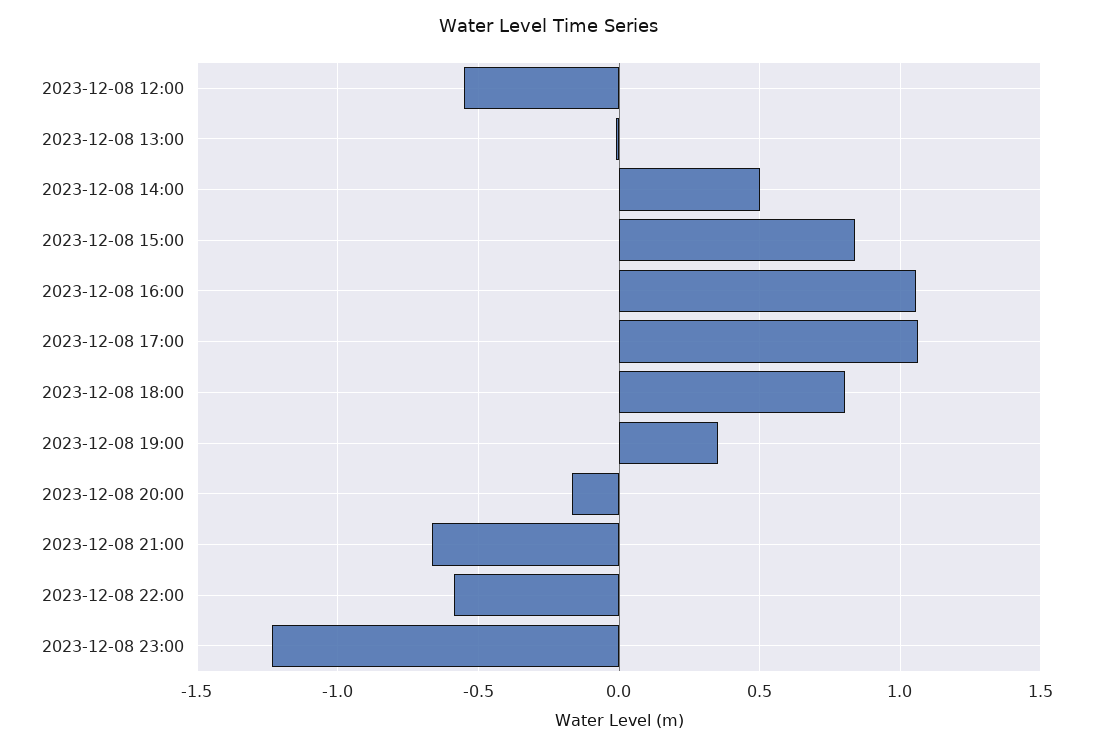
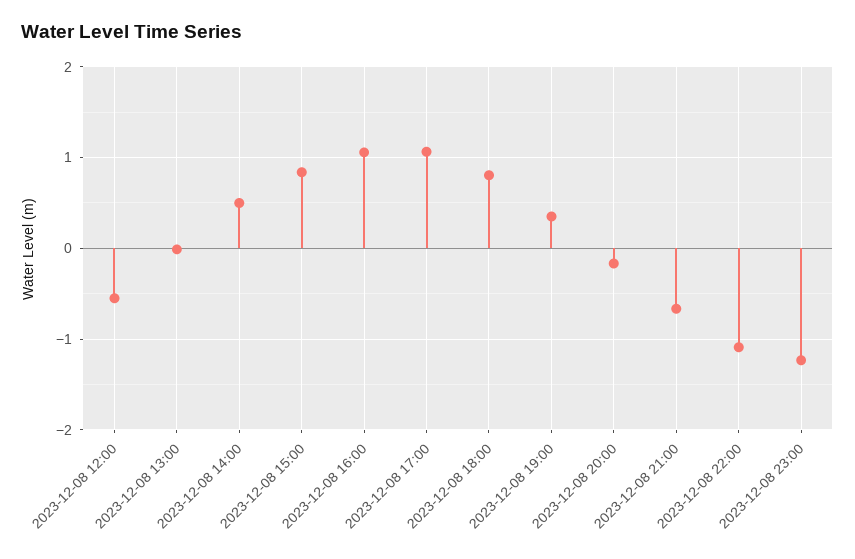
  {
    "2023-12-08 12:00": -0.55,
    "2023-12-08 13:00": 0,
    "2023-12-08 14:00": 0.5,
    "2023-12-08 15:00": 0.85,
    "2023-12-08 16:00": 1.05,
    "2023-12-08 17:00": 1.05,
    "2023-12-08 18:00": 0.8,
    "2023-12-08 19:00": 0.35,
    "2023-12-08 20:00": -0.15,
    "2023-12-08 21:00": -0.65,
-   "2023-12-08 22:00": -0.6,
+   "2023-12-08 22:00": -1.1,
    "2023-12-08 23:00": -1.25
  }

